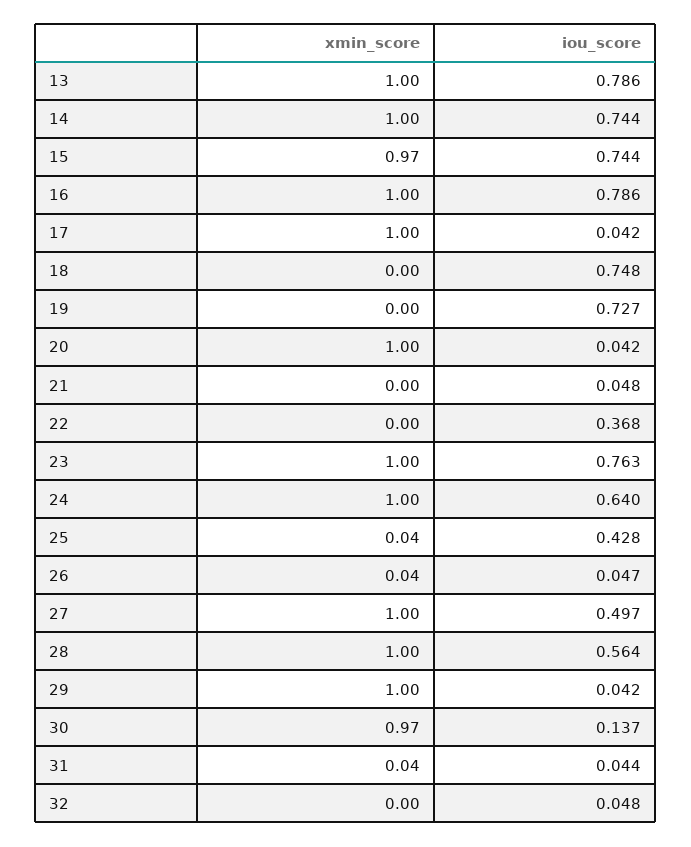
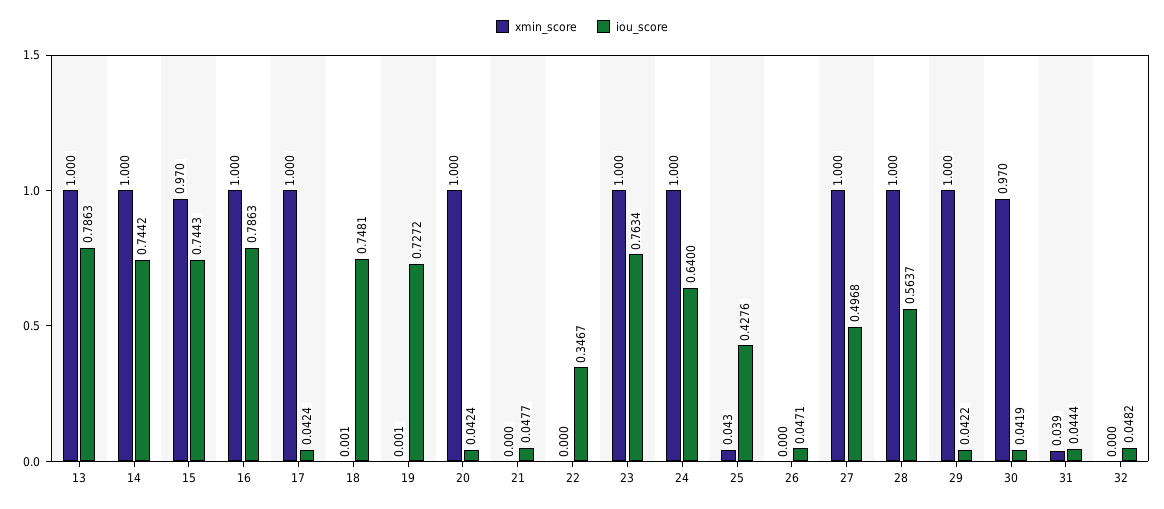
  {
    "xmin_score": {
      "13": 1,
      "14": 1,
      "15": 0.97,
      "16": 1,
      "17": 1,
      "18": 0.001,
      "19": 0.001,
      "20": 1,
      "21": 0,
      "22": 0,
      "23": 1,
      "24": 1,
      "25": 0.043,
-     "26": 0.04,
+     "26": 0,
      "27": 1,
      "28": 1,
      "29": 1,
      "30": 0.97,
      "31": 0.039,
      "32": 0
    },
    "iou_score": {
      "13": 0.7863,
      "14": 0.7442,
      "15": 0.7443,
      "16": 0.7863,
      "17": 0.0424,
      "18": 0.7481,
      "19": 0.7272,
      "20": 0.0424,
      "21": 0.0477,
-     "22": 0.368,
+     "22": 0.3467,
      "23": 0.7634,
      "24": 0.64,
      "25": 0.4276,
      "26": 0.0471,
      "27": 0.4968,
      "28": 0.5637,
      "29": 0.0422,
-     "30": 0.137,
+     "30": 0.0419,
      "31": 0.0444,
      "32": 0.0482
    }
  }

